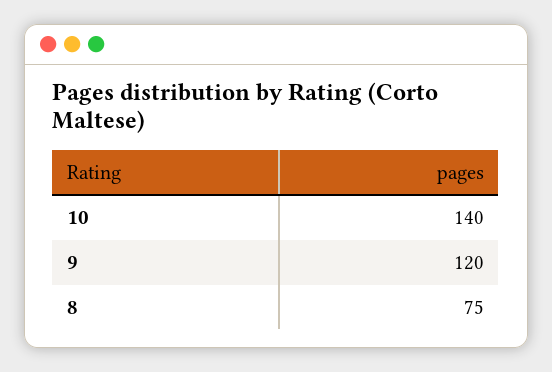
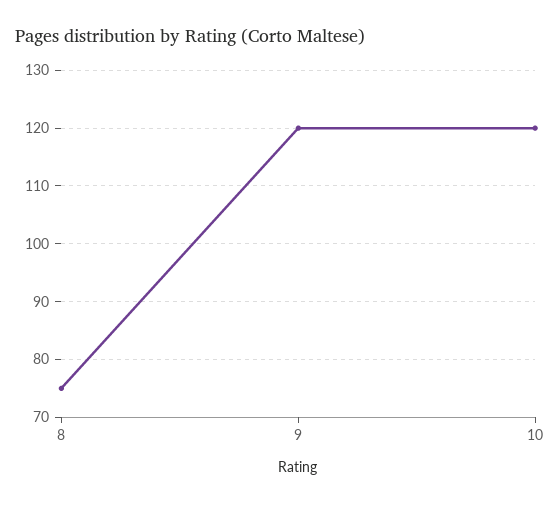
  {
-   "10": 140,
+   "10": 120,
    "9": 120,
    "8": 75
  }

